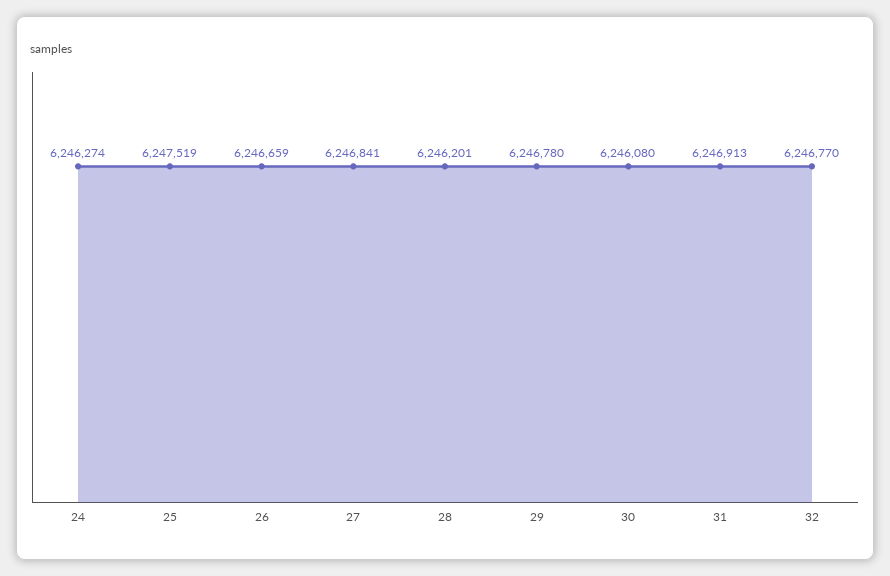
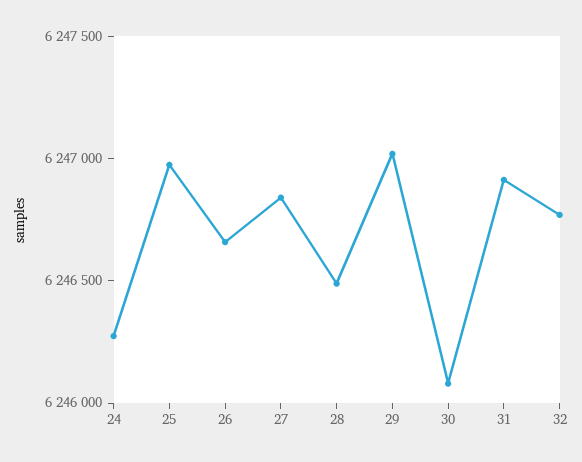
  {
    "24": 6246274,
-   "25": 6247519,
+   "25": 6247000,
    "26": 6246659,
    "27": 6246841,
-   "28": 6246201,
+   "28": 6246500,
-   "29": 6246780,
+   "29": 6247000,
    "30": 6246080,
    "31": 6246913,
    "32": 6246770
  }

